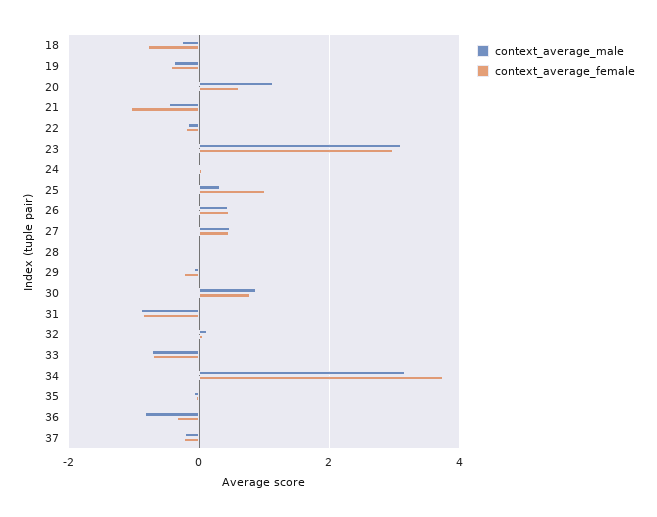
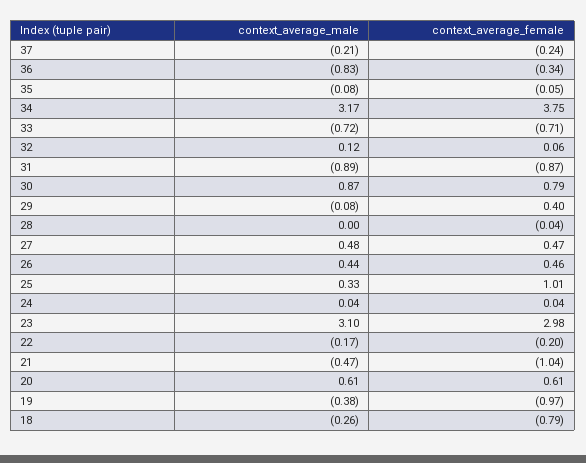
  {
    "context_average_male": {
      "18": -0.26,
      "19": -0.38,
-     "20": 1.2,
+     "20": 0.61,
      "21": -0.47,
      "22": -0.17,
      "23": 3.1,
      "24": 0.04,
      "25": 0.33,
      "26": 0.44,
      "27": 0.48,
      "28": 0,
      "29": -0.08,
      "30": 0.87,
      "31": -0.89,
      "32": 0.12,
      "33": -0.72,
      "34": 3.17,
      "35": -0.08,
      "36": -0.83,
      "37": -0.21
    },
    "context_average_female": {
      "18": -0.79,
-     "19": -0.4,
+     "19": -0.97,
      "20": 0.61,
      "21": -1.04,
      "22": -0.2,
      "23": 2.98,
      "24": 0.04,
      "25": 1.01,
      "26": 0.46,
      "27": 0.47,
      "28": -0.04,
-     "29": -0.2,
+     "29": 0.4,
      "30": 0.79,
      "31": -0.87,
      "32": 0.06,
      "33": -0.71,
      "34": 3.75,
      "35": -0.05,
      "36": -0.34,
      "37": -0.24
    }
  }

